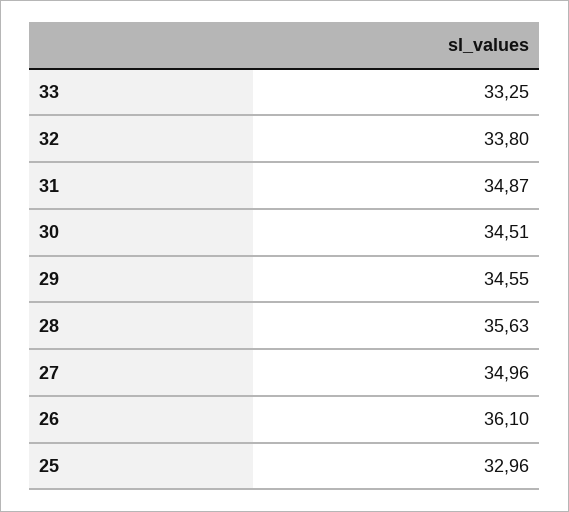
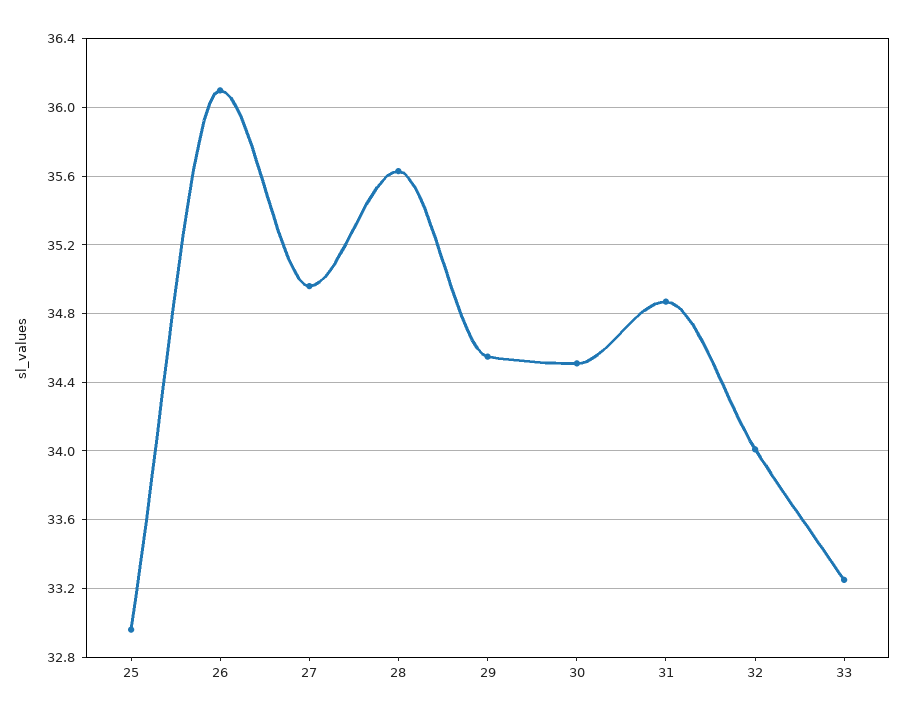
  {
    "33": 33.25,
-   "32": 33.8,
+   "32": 34,
    "31": 34.87,
    "30": 34.51,
    "29": 34.55,
    "28": 35.63,
    "27": 34.96,
    "26": 36.1,
    "25": 32.96
  }

